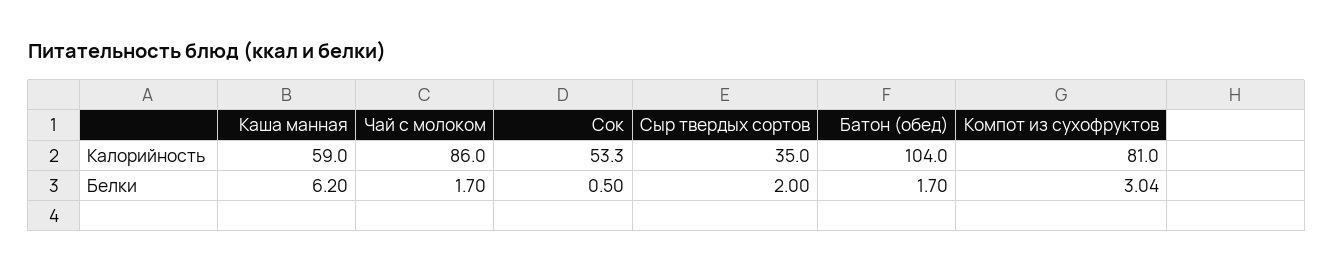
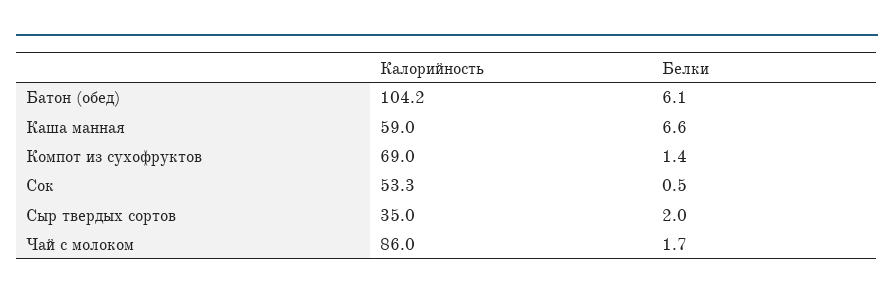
  {
    "Каша манная": {
      "Калорийность": 59,
-     "Белки": 6.2
+     "Белки": 6.6
    },
    "Чай с молоком": {
      "Калорийность": 86,
      "Белки": 1.7
    },
    "Сок": {
      "Калорийность": 53.3,
      "Белки": 0.5
    },
    "Сыр твердых сортов": {
      "Калорийность": 35,
      "Белки": 2
    },
    "Батон (обед)": {
-     "Калорийность": 104,
+     "Калорийность": 104.2,
-     "Белки": 1.7
+     "Белки": 6.1
    },
    "Компот из сухофруктов": {
-     "Калорийность": 81,
+     "Калорийность": 69,
-     "Белки": 3.04
+     "Белки": 1.4
    }
  }

